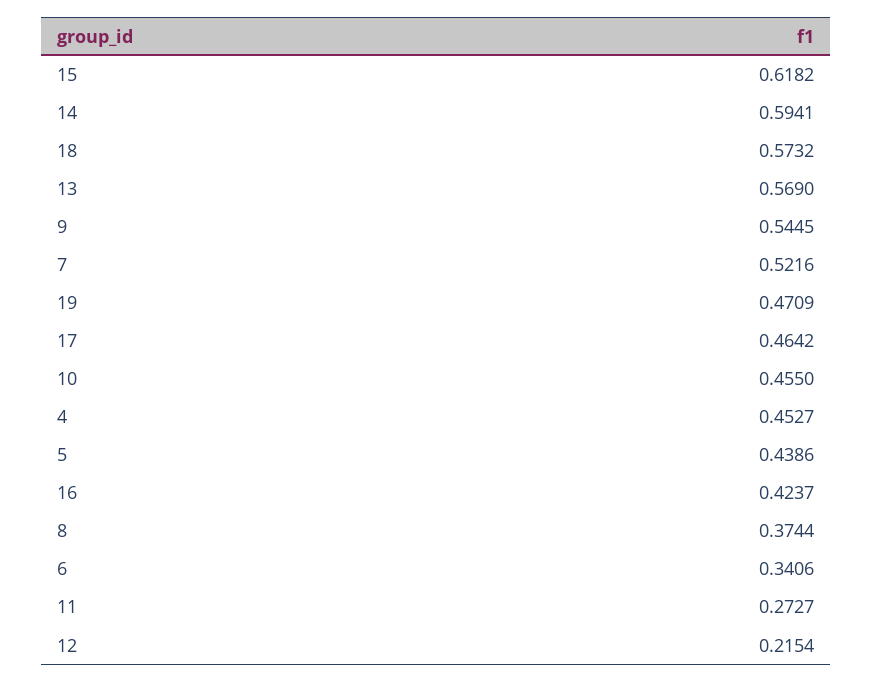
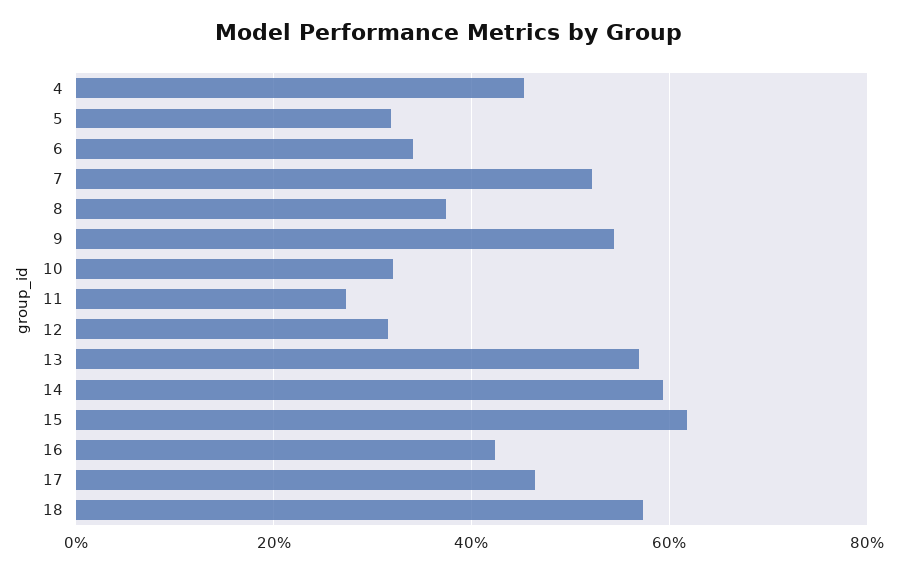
  {
    "15": 0.6182,
    "14": 0.5941,
    "18": 0.5732,
    "13": 0.569,
    "9": 0.5445,
    "7": 0.5216,
-   "19": 0.4709,
    "17": 0.4642,
-   "10": 0.455,
+   "10": 0.32,
    "4": 0.4527,
-   "5": 0.4386,
+   "5": 0.32,
    "16": 0.4237,
    "8": 0.3744,
    "6": 0.3406,
    "11": 0.2727,
-   "12": 0.2154
+   "12": 0.32
  }

